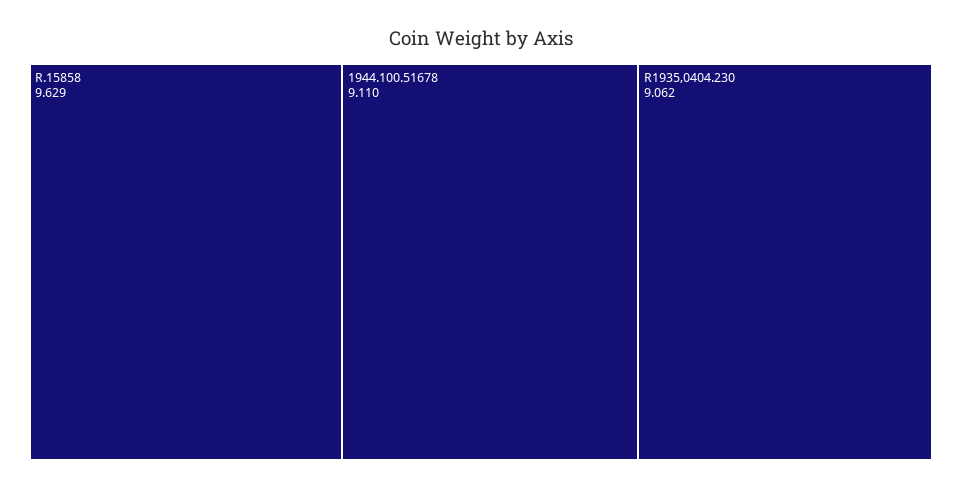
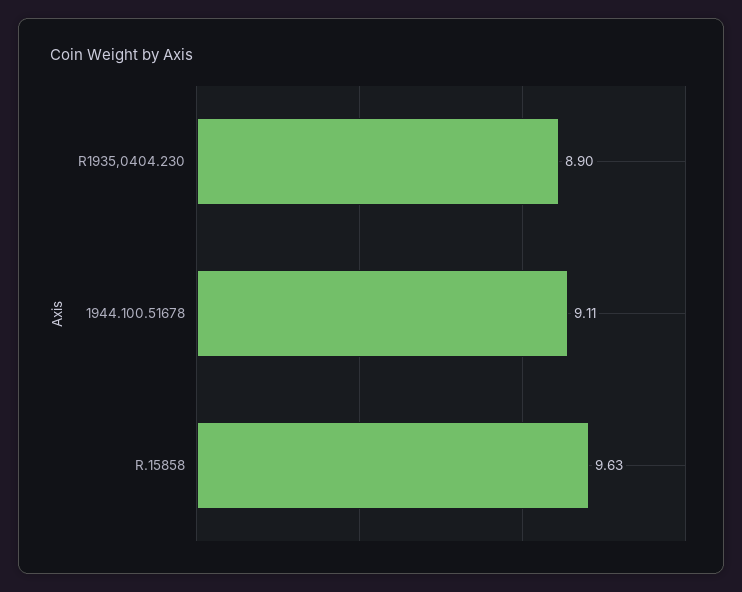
  {
    "R.15858": 9.629,
    "1944.100.51678": 9.11,
-   "R1935,0404.230": 9.062
+   "R1935,0404.230": 8.9
  }

